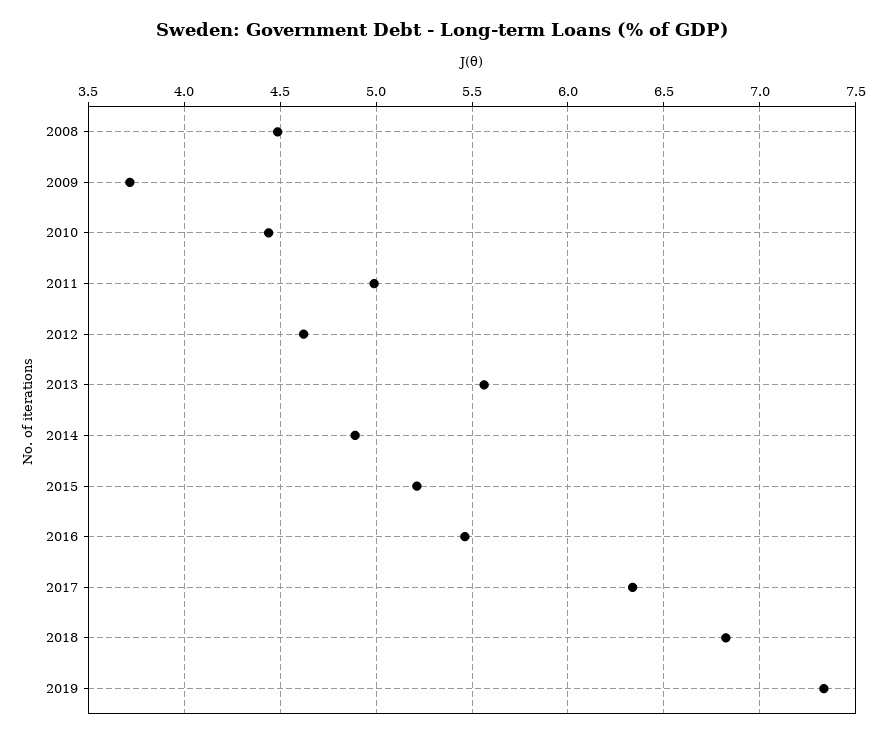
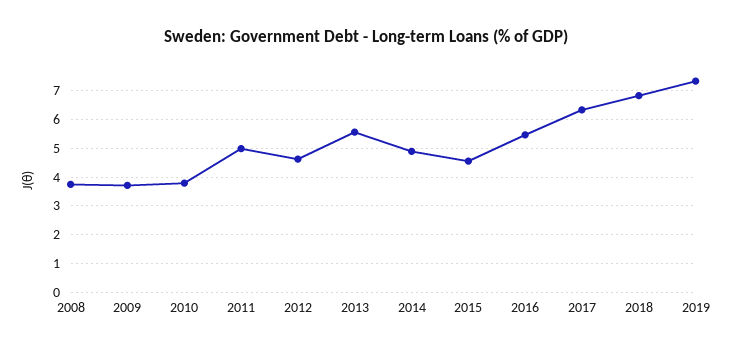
  {
-   "2008": 4.5,
+   "2008": 3.75,
    "2009": 3.7,
-   "2010": 4.45,
+   "2010": 3.75,
    "2011": 5,
    "2012": 4.6,
    "2013": 5.55,
    "2014": 4.9,
-   "2015": 5.2,
+   "2015": 4.5,
    "2016": 5.45,
    "2017": 6.35,
    "2018": 6.8,
    "2019": 7.35
  }

